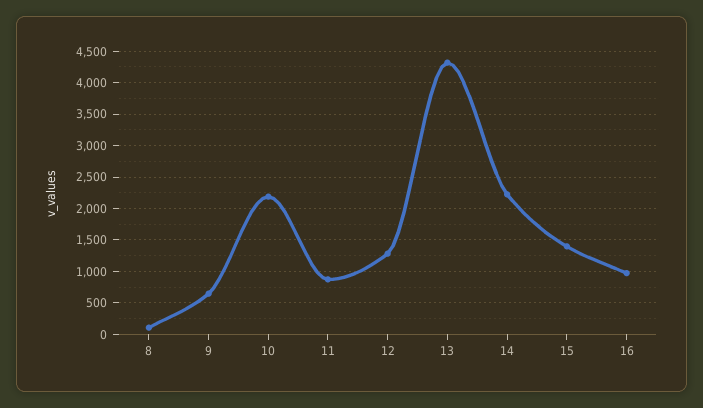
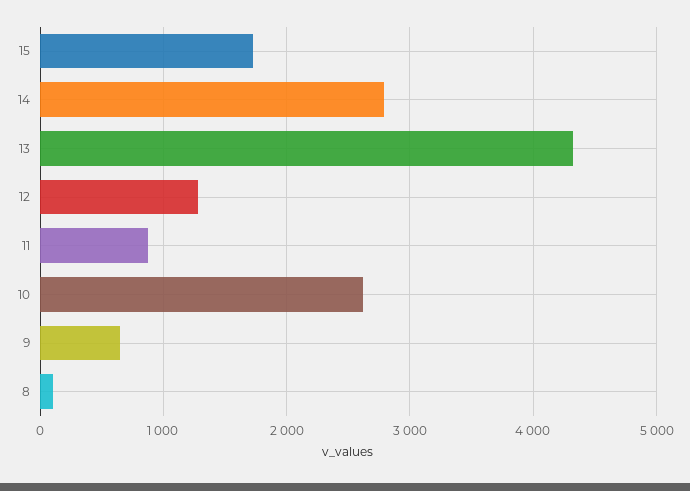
  {
    "8": 100,
    "9": 600,
-   "10": 2200,
+   "10": 2600,
    "11": 900,
    "12": 1300,
    "13": 4300,
-   "14": 2200,
+   "14": 2800,
-   "15": 1400,
+   "15": 1700
-   "16": 1000
  }

